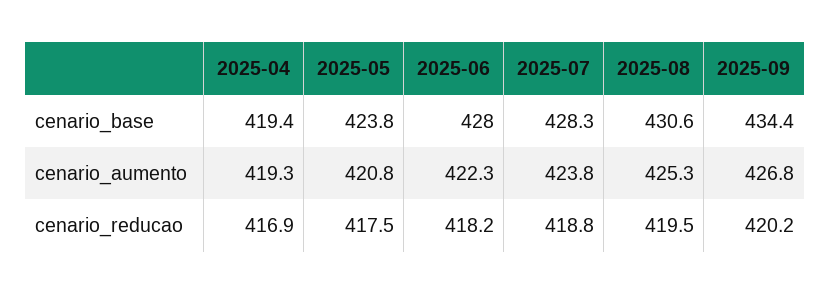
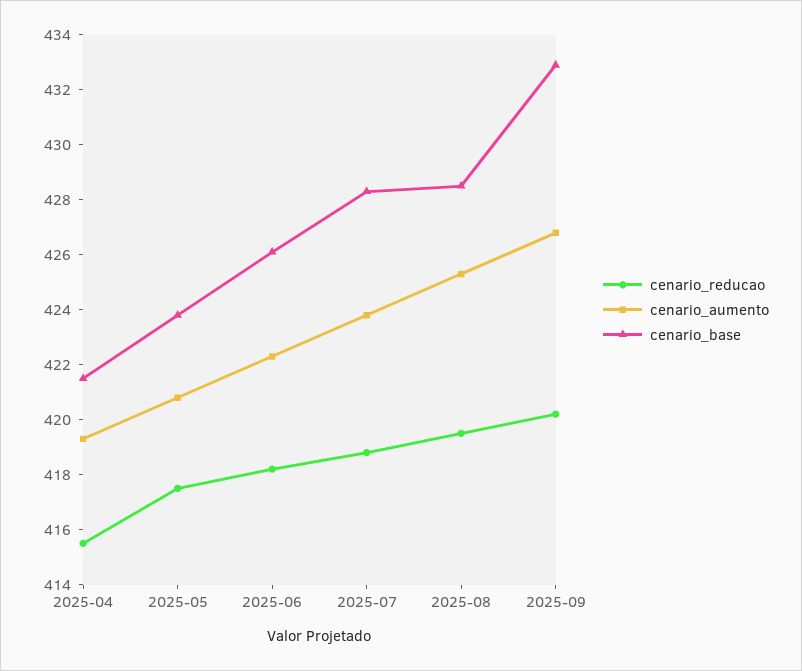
  {
    "cenario_base": {
-     "2025-04": 419.4,
+     "2025-04": 421.5,
      "2025-05": 423.8,
-     "2025-06": 428,
+     "2025-06": 426,
      "2025-07": 428.3,
-     "2025-08": 430.6,
+     "2025-08": 428.5,
-     "2025-09": 434.4
+     "2025-09": 433
    },
    "cenario_aumento": {
      "2025-04": 419.3,
      "2025-05": 420.8,
      "2025-06": 422.3,
      "2025-07": 423.8,
      "2025-08": 425.3,
      "2025-09": 426.8
    },
    "cenario_reducao": {
-     "2025-04": 416.9,
+     "2025-04": 415.5,
      "2025-05": 417.5,
      "2025-06": 418.2,
      "2025-07": 418.8,
      "2025-08": 419.5,
      "2025-09": 420.2
    }
  }

